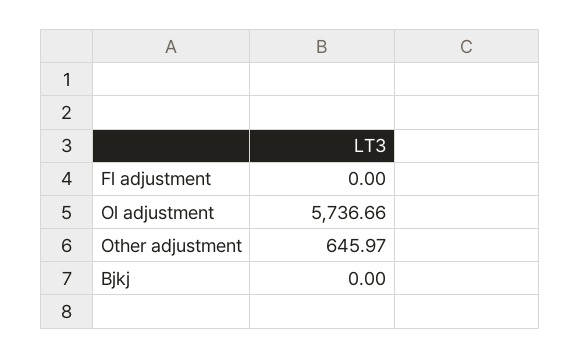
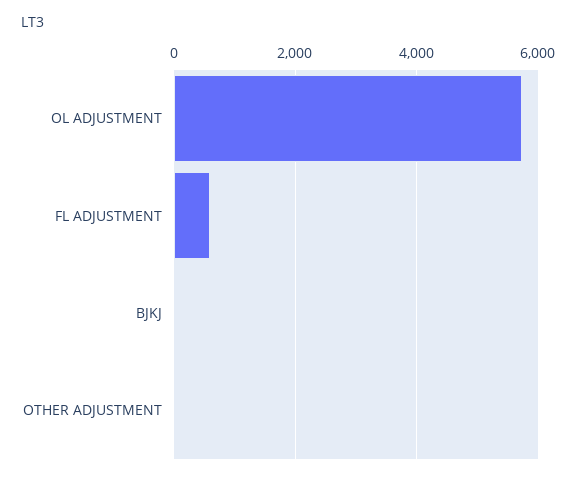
  {
-   "Fl adjustment": 0,
+   "Fl adjustment": 600,
    "Ol adjustment": 5736.66,
-   "Other adjustment": 645.97,
+   "Other adjustment": 0,
    "Bjkj": 0
  }

